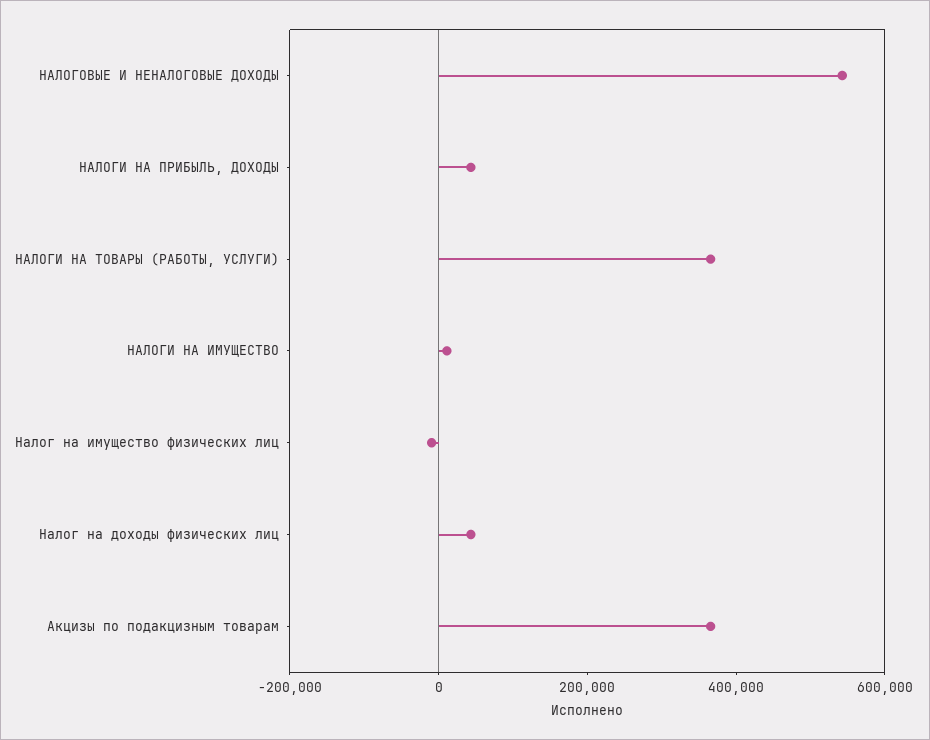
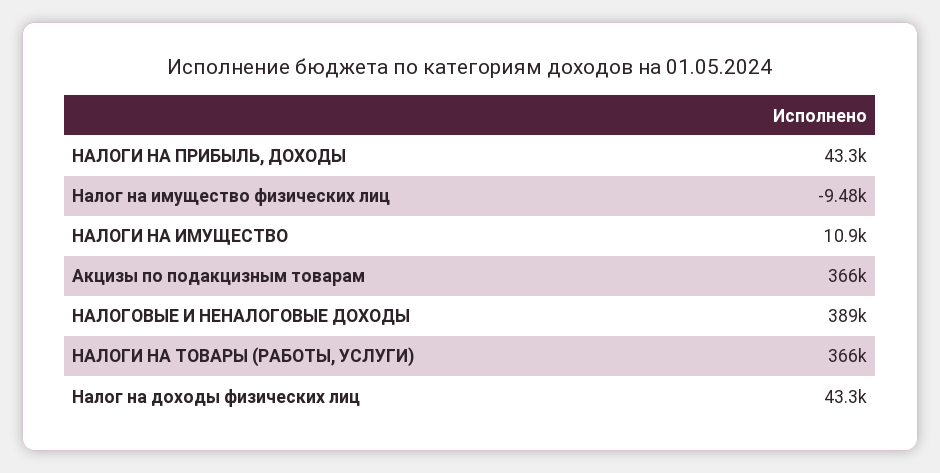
  {
-   "НАЛОГОВЫЕ И НЕНАЛОГОВЫЕ ДОХОДЫ": 550000,
+   "НАЛОГОВЫЕ И НЕНАЛОГОВЫЕ ДОХОДЫ": 389000,
    "НАЛОГИ НА ПРИБЫЛЬ, ДОХОДЫ": 43300,
    "НАЛОГИ НА ТОВАРЫ (РАБОТЫ, УСЛУГИ)": 366000,
    "НАЛОГИ НА ИМУЩЕСТВО": 10900,
    "Налог на имущество физических лиц": -9480,
    "Налог на доходы физических лиц": 43300,
    "Акцизы по подакцизным товарам": 366000
  }

